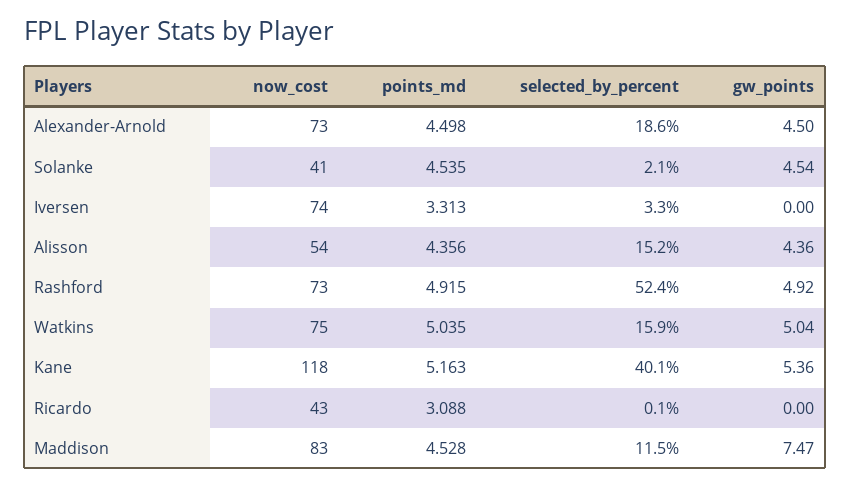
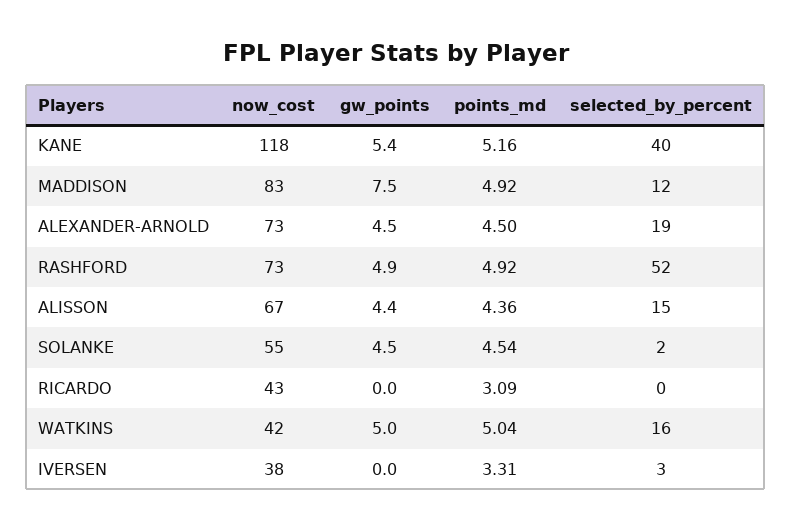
  {
    "now_cost": {
      "Alexander-Arnold": 73,
-     "Solanke": 41,
+     "Solanke": 55,
-     "Iversen": 74,
+     "Iversen": 38,
-     "Alisson": 54,
+     "Alisson": 67,
      "Rashford": 73,
-     "Watkins": 75,
+     "Watkins": 42,
      "Kane": 118,
      "Ricardo": 43,
      "Maddison": 83
    },
    "points_md": {
      "Alexander-Arnold": 4.498,
      "Solanke": 4.535,
      "Iversen": 3.313,
      "Alisson": 4.356,
      "Rashford": 4.915,
      "Watkins": 5.035,
      "Kane": 5.163,
      "Ricardo": 3.088,
-     "Maddison": 4.528
+     "Maddison": 4.92
    },
    "selected_by_percent": {
      "Alexander-Arnold": 18.6,
      "Solanke": 2.1,
      "Iversen": 3.3,
      "Alisson": 15.2,
      "Rashford": 52.4,
      "Watkins": 15.9,
      "Kane": 40.1,
      "Ricardo": 0.1,
      "Maddison": 11.5
    },
    "gw_points": {
      "Alexander-Arnold": 4.5,
      "Solanke": 4.54,
      "Iversen": 0,
      "Alisson": 4.36,
      "Rashford": 4.92,
      "Watkins": 5.04,
      "Kane": 5.36,
      "Ricardo": 0,
      "Maddison": 7.47
    }
  }

